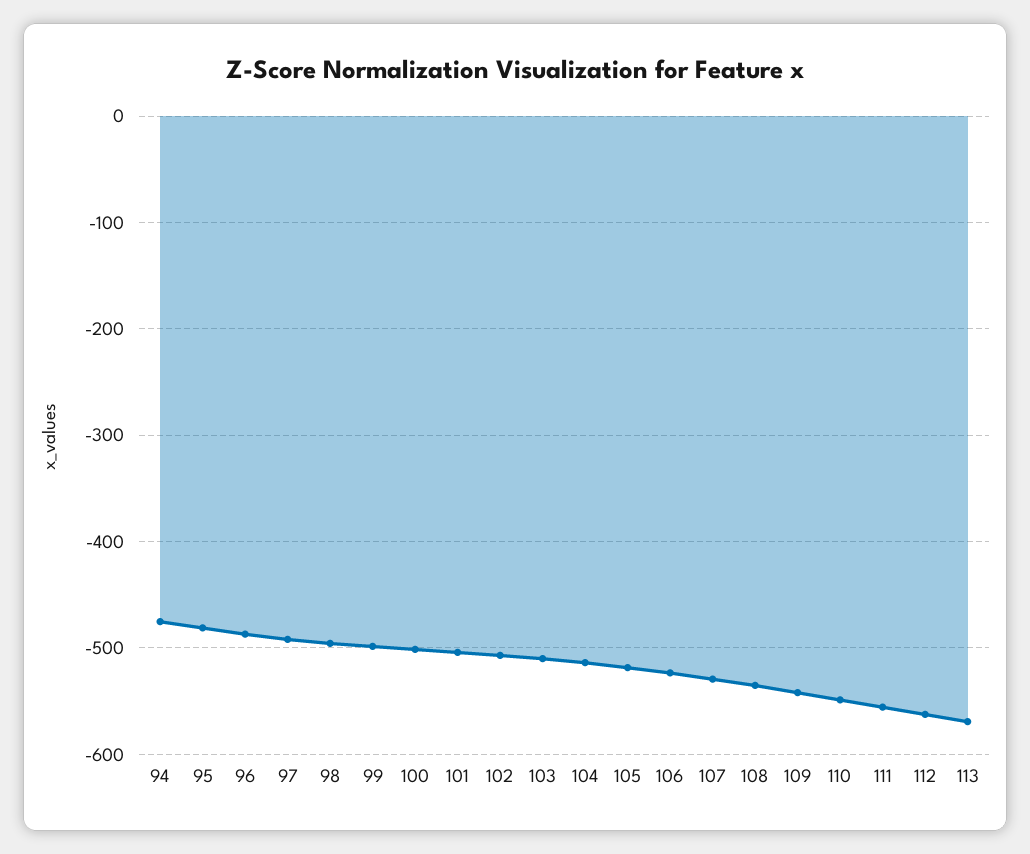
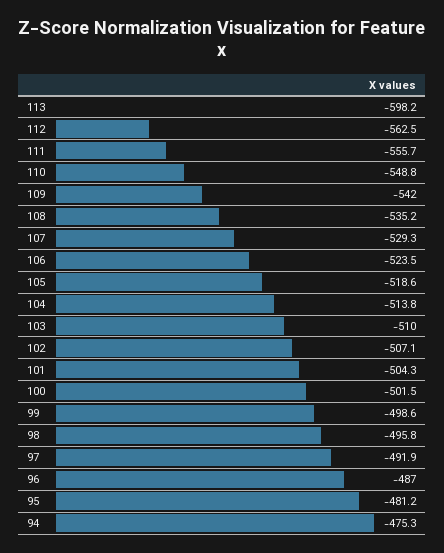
  {
    "94": -475.3,
    "95": -481.2,
    "96": -487,
    "97": -491.9,
    "98": -495.8,
    "99": -498.6,
    "100": -501.5,
    "101": -504.3,
    "102": -507.1,
    "103": -510,
    "104": -513.8,
    "105": -518.6,
    "106": -523.5,
    "107": -529.3,
    "108": -535.2,
    "109": -542,
    "110": -548.8,
    "111": -555.7,
    "112": -562.5,
-   "113": -570
+   "113": -598.2
  }

